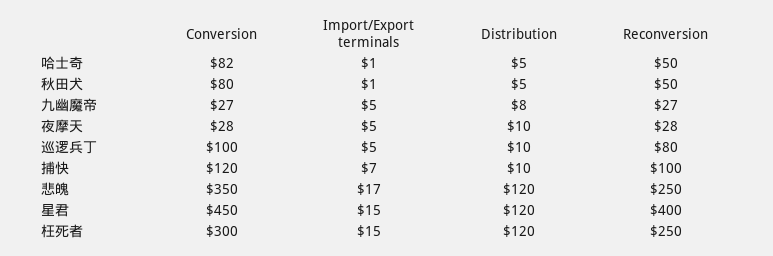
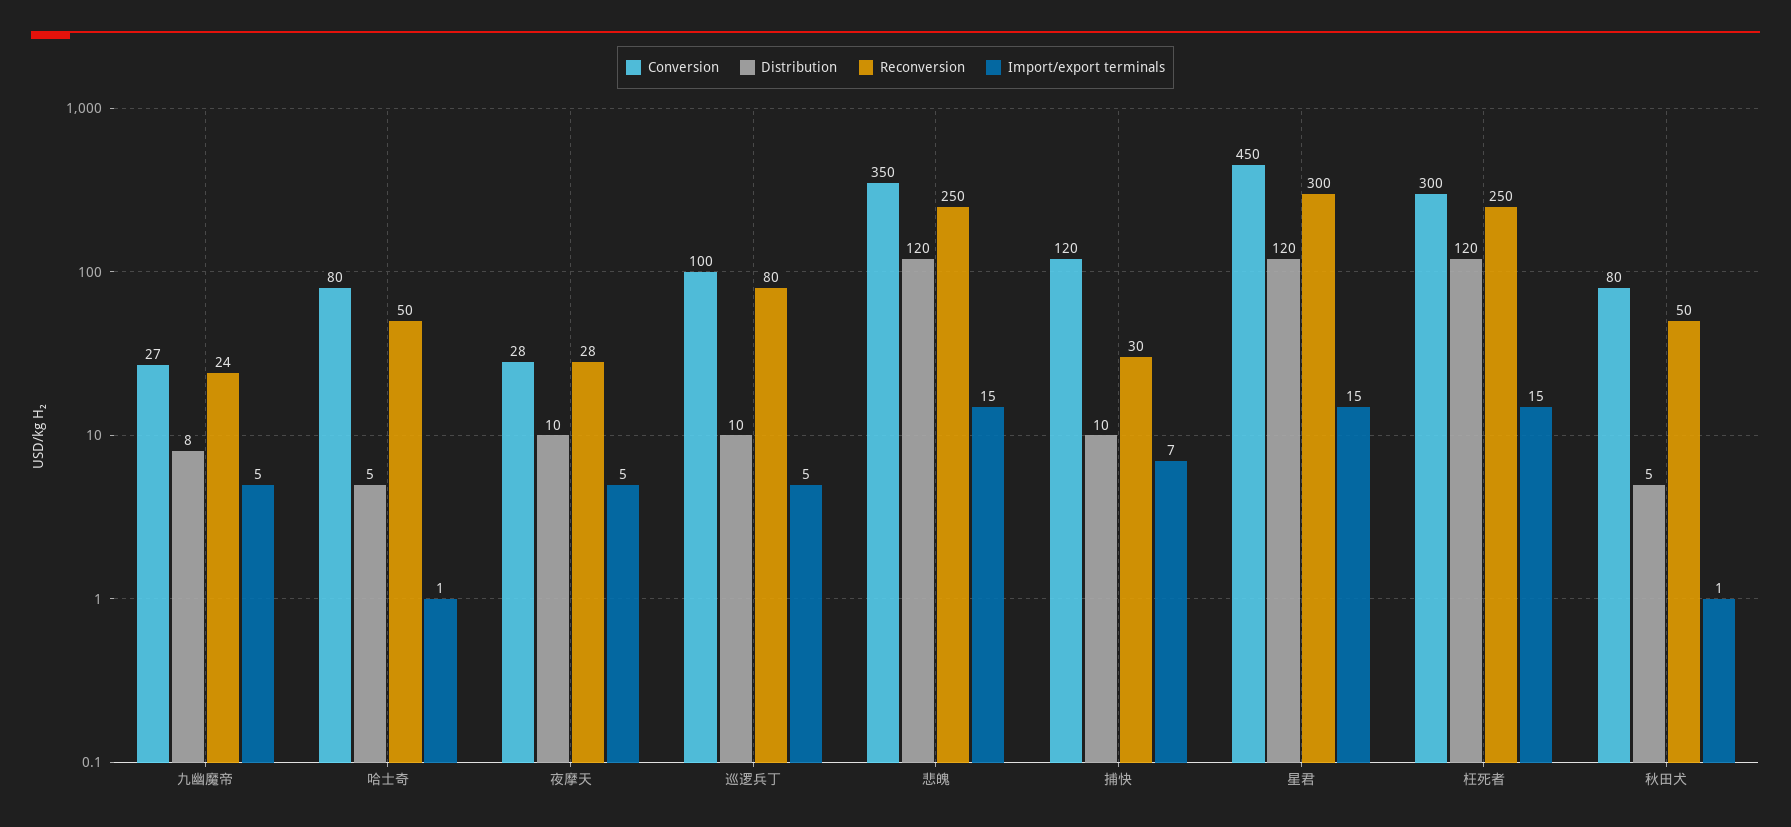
  {
    "Conversion": {
-     "哈士奇": 82,
+     "哈士奇": 80,
      "秋田犬": 80,
      "九幽魔帝": 27,
      "夜摩天": 28,
      "巡逻兵丁": 100,
      "捕快": 120,
      "悲魄": 350,
      "星君": 450,
      "枉死者": 300
    },
    "Import/Export terminals": {
      "哈士奇": 1,
      "秋田犬": 1,
      "九幽魔帝": 5,
      "夜摩天": 5,
      "巡逻兵丁": 5,
      "捕快": 7,
-     "悲魄": 17,
+     "悲魄": 15,
      "星君": 15,
      "枉死者": 15
    },
    "Distribution": {
      "哈士奇": 5,
      "秋田犬": 5,
      "九幽魔帝": 8,
      "夜摩天": 10,
      "巡逻兵丁": 10,
      "捕快": 10,
      "悲魄": 120,
      "星君": 120,
      "枉死者": 120
    },
    "Reconversion": {
      "哈士奇": 50,
      "秋田犬": 50,
-     "九幽魔帝": 27,
+     "九幽魔帝": 24,
      "夜摩天": 28,
      "巡逻兵丁": 80,
-     "捕快": 100,
+     "捕快": 30,
      "悲魄": 250,
-     "星君": 400,
+     "星君": 300,
      "枉死者": 250
    }
  }

